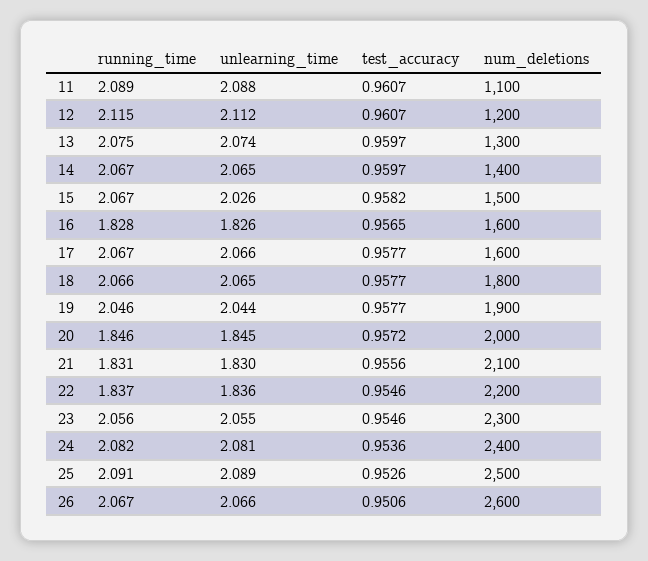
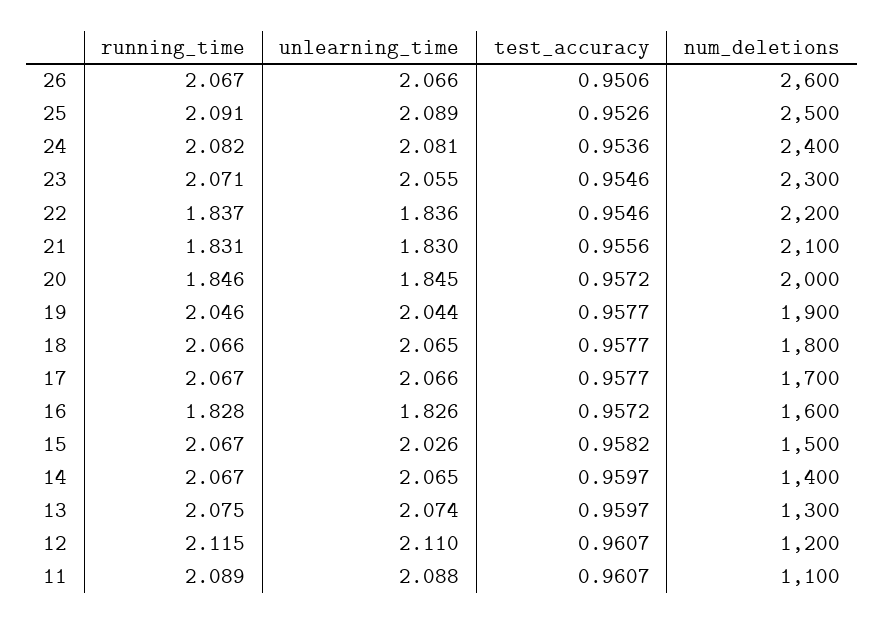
  {
    "running_time": {
      "11": 2.089,
      "12": 2.115,
      "13": 2.075,
      "14": 2.067,
      "15": 2.067,
      "16": 1.828,
      "17": 2.067,
      "18": 2.066,
      "19": 2.046,
      "20": 1.846,
      "21": 1.831,
      "22": 1.837,
-     "23": 2.056,
+     "23": 2.071,
      "24": 2.082,
      "25": 2.091,
      "26": 2.067
    },
    "unlearning_time": {
      "11": 2.088,
-     "12": 2.112,
+     "12": 2.11,
      "13": 2.074,
      "14": 2.065,
      "15": 2.026,
      "16": 1.826,
      "17": 2.066,
      "18": 2.065,
      "19": 2.044,
      "20": 1.845,
      "21": 1.83,
      "22": 1.836,
      "23": 2.055,
      "24": 2.081,
      "25": 2.089,
      "26": 2.066
    },
    "test_accuracy": {
      "11": 0.9607,
      "12": 0.9607,
      "13": 0.9597,
      "14": 0.9597,
      "15": 0.9582,
-     "16": 0.9565,
+     "16": 0.9572,
      "17": 0.9577,
      "18": 0.9577,
      "19": 0.9577,
      "20": 0.9572,
      "21": 0.9556,
      "22": 0.9546,
      "23": 0.9546,
      "24": 0.9536,
      "25": 0.9526,
      "26": 0.9506
    },
    "num_deletions": {
      "11": 1100,
      "12": 1200,
      "13": 1300,
      "14": 1400,
      "15": 1500,
      "16": 1600,
-     "17": 1600,
+     "17": 1700,
      "18": 1800,
      "19": 1900,
      "20": 2000,
      "21": 2100,
      "22": 2200,
      "23": 2300,
      "24": 2400,
      "25": 2500,
      "26": 2600
    }
  }

